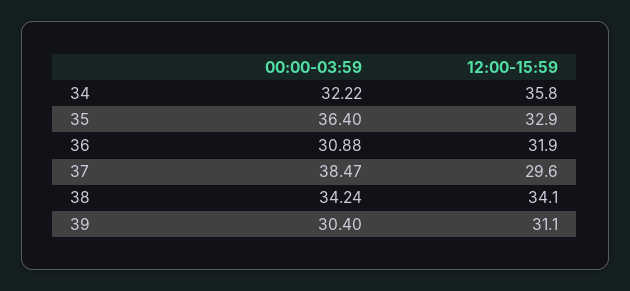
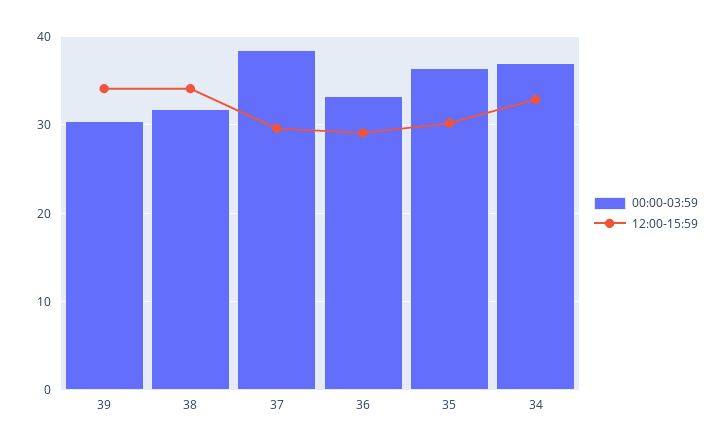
  {
    "00:00-03:59": {
-     "34": 32.22,
+     "34": 37,
      "35": 36.4,
-     "36": 30.88,
+     "36": 33,
      "37": 38.47,
-     "38": 34.24,
+     "38": 32,
      "39": 30.4
    },
    "12:00-15:59": {
-     "34": 35.8,
+     "34": 33,
-     "35": 32.9,
+     "35": 30,
-     "36": 31.9,
+     "36": 29,
      "37": 29.6,
      "38": 34.1,
-     "39": 31.1
+     "39": 34
    }
  }

